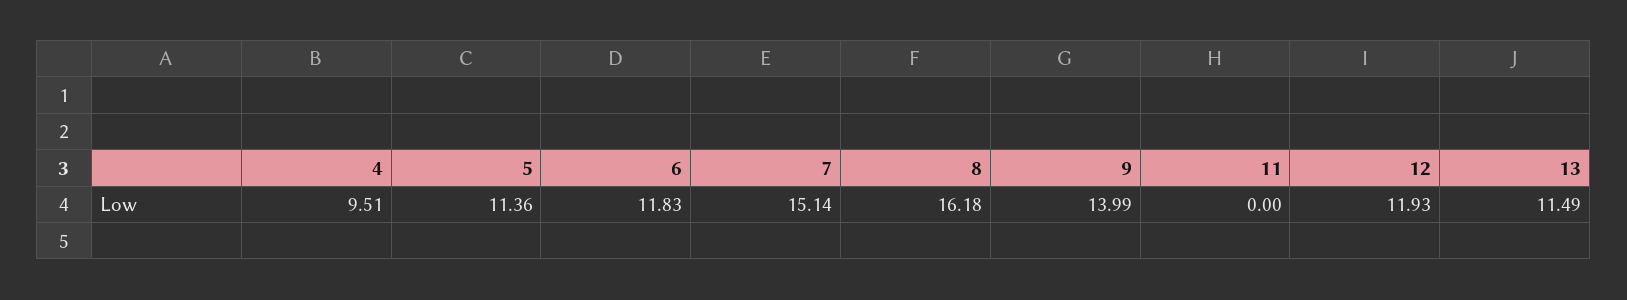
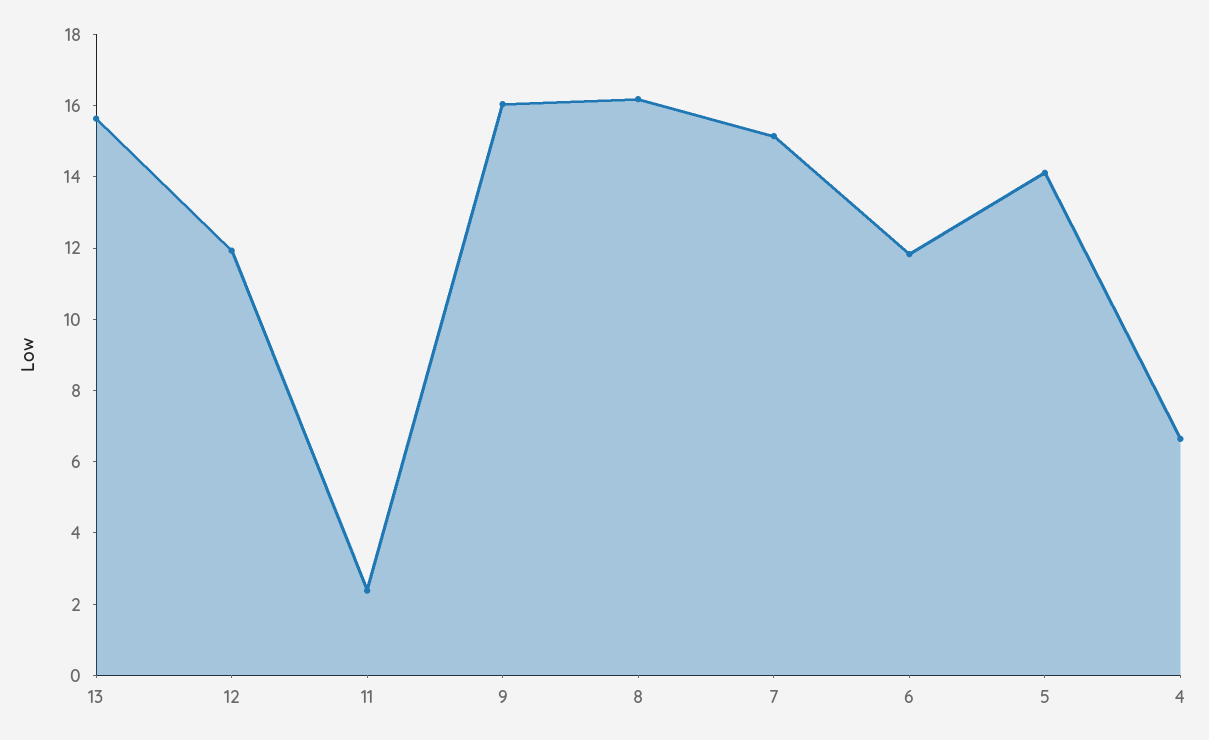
  {
-   "4": 9.51,
+   "4": 6.5,
-   "5": 11.36,
+   "5": 14,
    "6": 11.83,
    "7": 15.14,
    "8": 16.18,
-   "9": 13.99,
+   "9": 16,
-   "11": 0,
+   "11": 2.5,
    "12": 11.93,
-   "13": 11.49
+   "13": 15.5
  }

